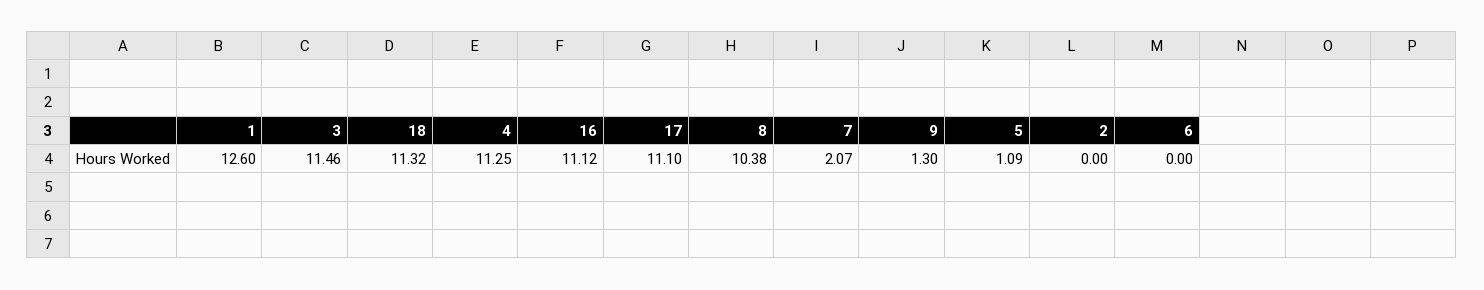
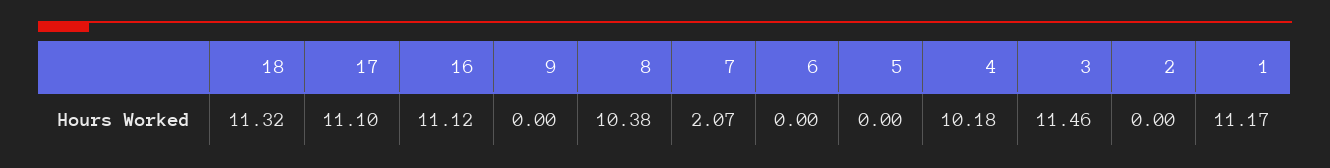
  {
-   "1": 12.6,
+   "1": 11.17,
    "3": 11.46,
    "18": 11.32,
-   "4": 11.25,
+   "4": 10.18,
    "16": 11.12,
    "17": 11.1,
    "8": 10.38,
    "7": 2.07,
-   "9": 1.3,
+   "9": 0,
-   "5": 1.09,
+   "5": 0,
    "2": 0,
    "6": 0
  }

